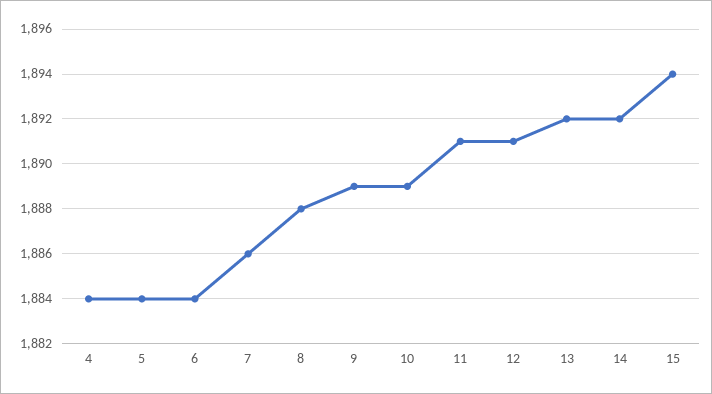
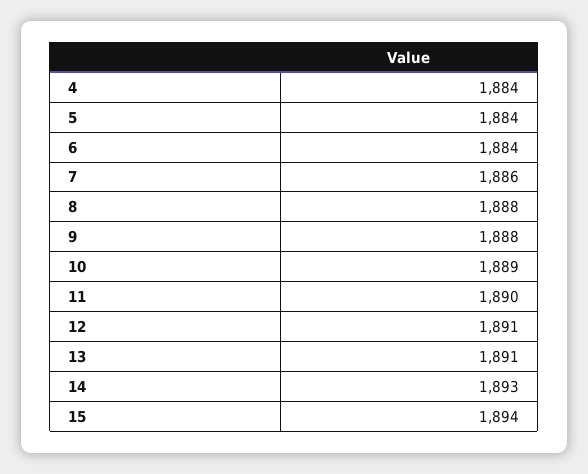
  {
    "4": 1884,
    "5": 1884,
    "6": 1884,
    "7": 1886,
    "8": 1888,
-   "9": 1889,
+   "9": 1888,
    "10": 1889,
-   "11": 1891,
+   "11": 1890,
    "12": 1891,
-   "13": 1892,
+   "13": 1891,
-   "14": 1892,
+   "14": 1893,
    "15": 1894
  }

